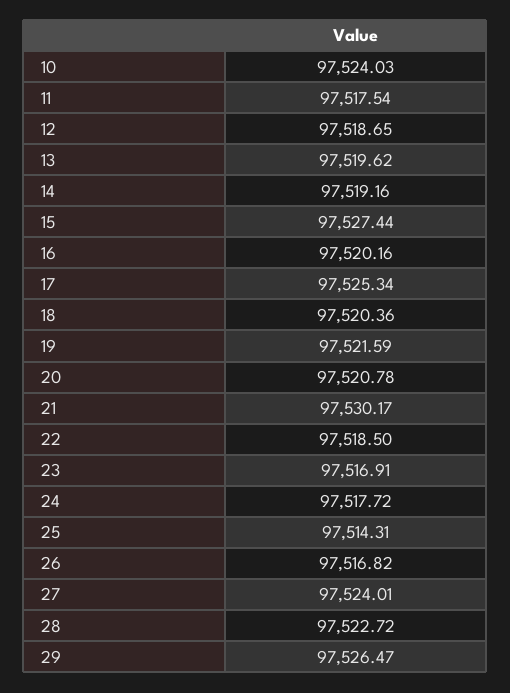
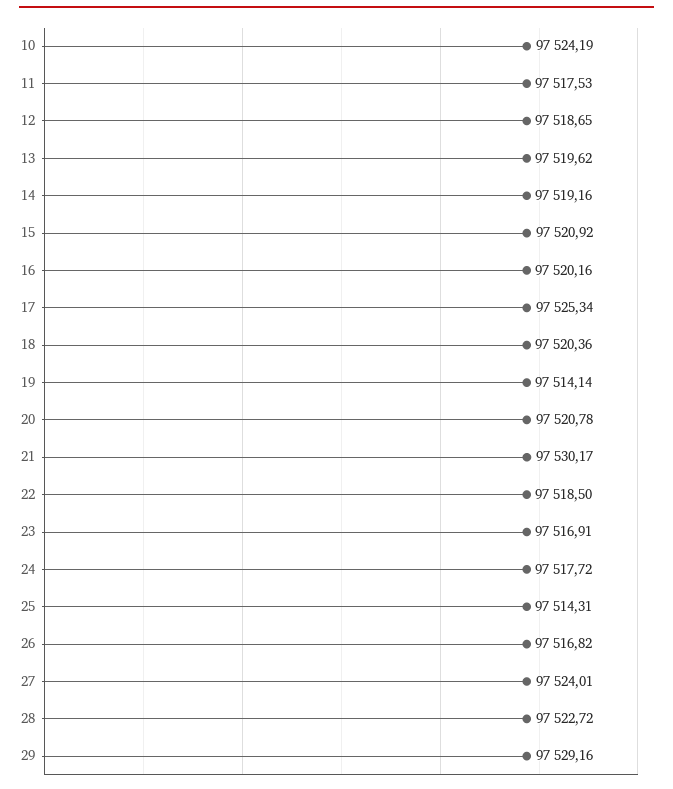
  {
-   "10": 97524.03,
+   "10": 97524.19,
-   "11": 97517.54,
+   "11": 97517.53,
    "12": 97518.65,
    "13": 97519.62,
    "14": 97519.16,
-   "15": 97527.44,
+   "15": 97520.92,
    "16": 97520.16,
    "17": 97525.34,
    "18": 97520.36,
-   "19": 97521.59,
+   "19": 97514.14,
    "20": 97520.78,
    "21": 97530.17,
    "22": 97518.5,
    "23": 97516.91,
    "24": 97517.72,
    "25": 97514.31,
    "26": 97516.82,
    "27": 97524.01,
    "28": 97522.72,
-   "29": 97526.47
+   "29": 97529.16
  }

